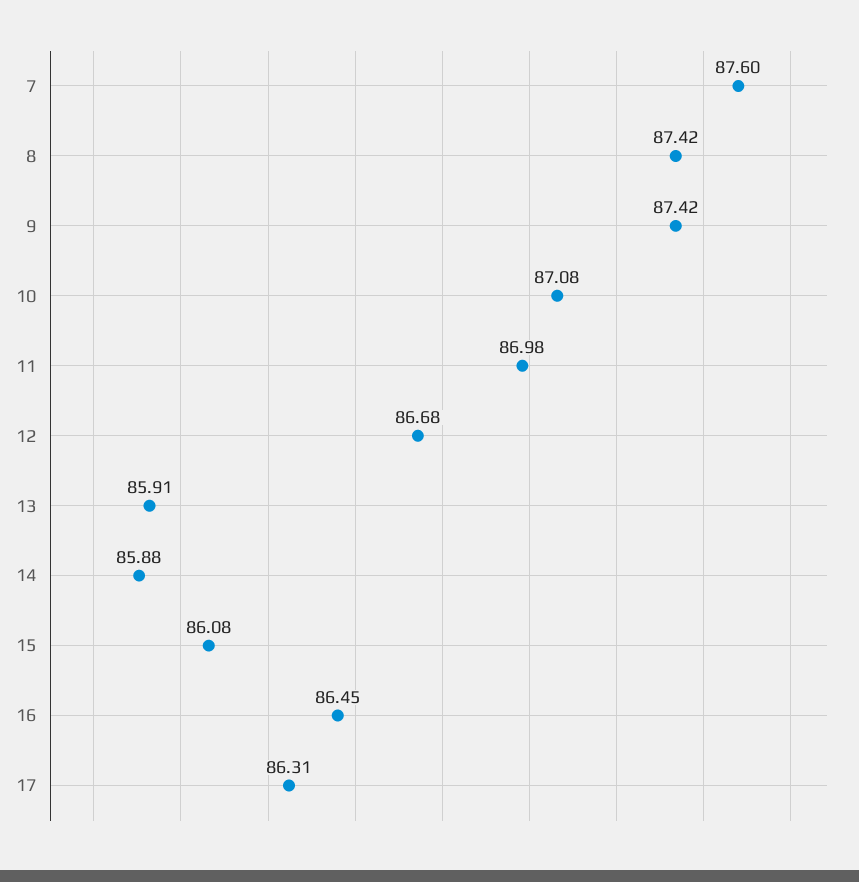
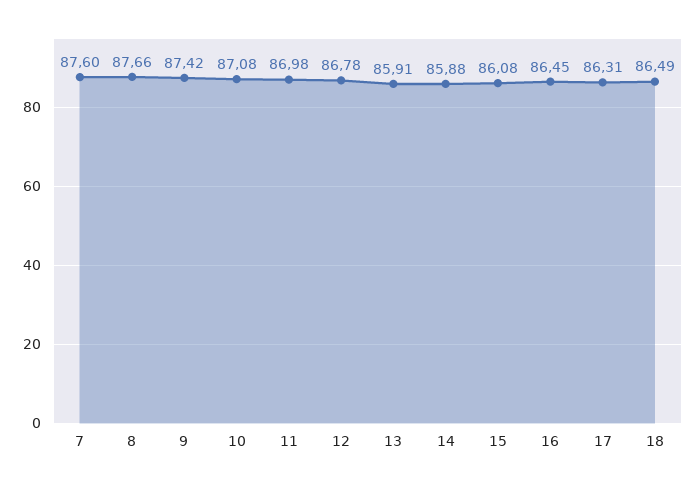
  {
    "7": 87.6,
-   "8": 87.42,
+   "8": 87.66,
    "9": 87.42,
    "10": 87.08,
    "11": 86.98,
-   "12": 86.68,
+   "12": 86.78,
    "13": 85.91,
    "14": 85.88,
    "15": 86.08,
    "16": 86.45,
-   "17": 86.31
+   "17": 86.31,
+   "18": 86.49
  }

